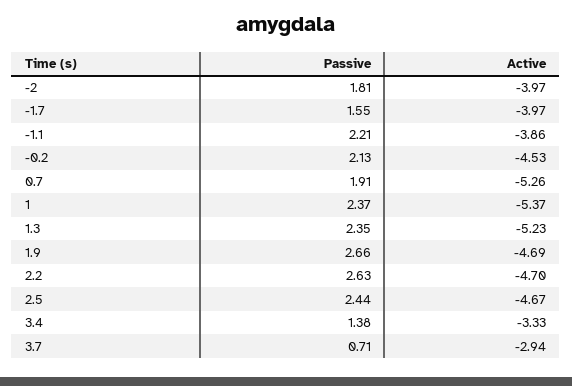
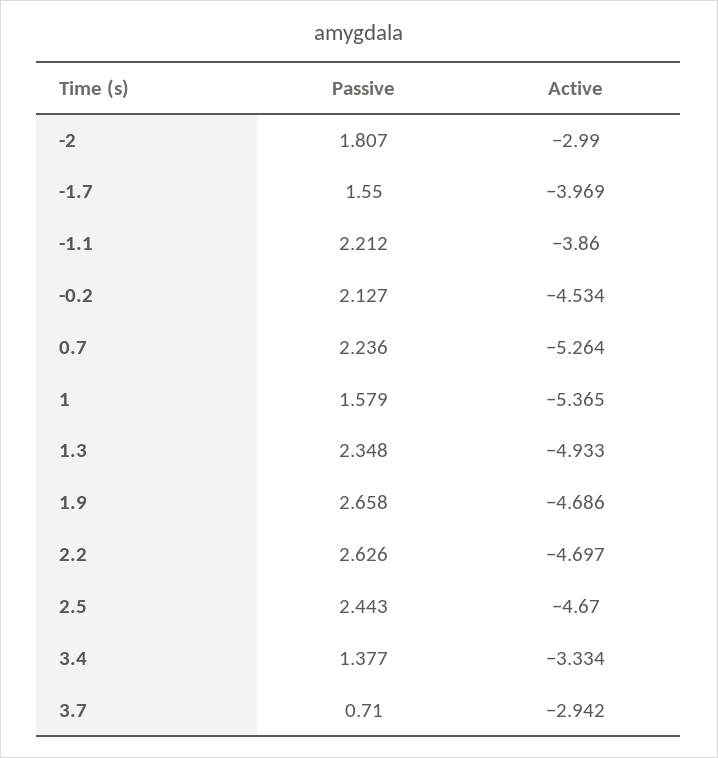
  {
    "Passive": {
      "-2": 1.807,
      "-1.7": 1.55,
      "-1.1": 2.212,
      "-0.2": 2.127,
-     "0.7": 1.91,
+     "0.7": 2.236,
-     "1": 2.37,
+     "1": 1.579,
      "1.3": 2.348,
      "1.9": 2.658,
      "2.2": 2.626,
      "2.5": 2.443,
      "3.4": 1.377,
      "3.7": 0.71
    },
    "Active": {
-     "-2": -3.97,
+     "-2": -2.99,
      "-1.7": -3.969,
      "-1.1": -3.86,
      "-0.2": -4.534,
      "0.7": -5.264,
      "1": -5.365,
-     "1.3": -5.23,
+     "1.3": -4.933,
      "1.9": -4.686,
      "2.2": -4.697,
      "2.5": -4.67,
      "3.4": -3.334,
      "3.7": -2.942
    }
  }

